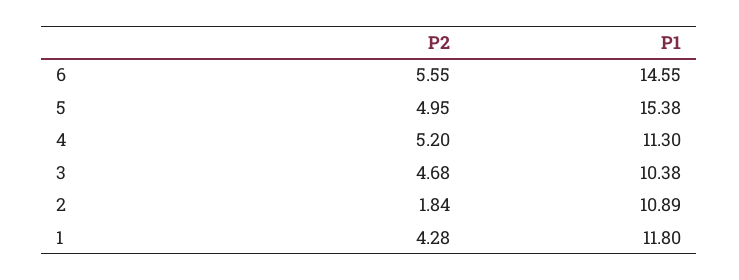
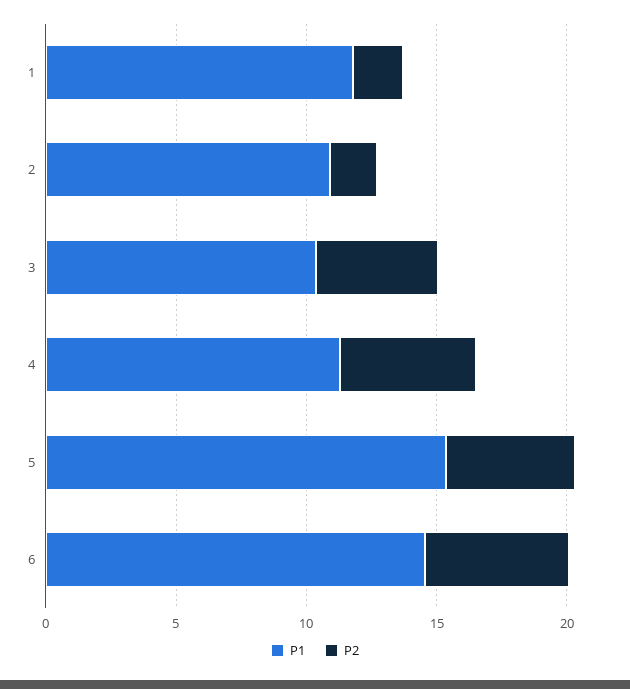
  {
    "P2": {
      "6": 5.55,
      "5": 4.95,
      "4": 5.2,
      "3": 4.68,
      "2": 1.84,
-     "1": 4.28
+     "1": 2
    },
    "P1": {
      "6": 14.55,
      "5": 15.38,
      "4": 11.3,
      "3": 10.38,
      "2": 10.89,
      "1": 11.8
    }
  }

